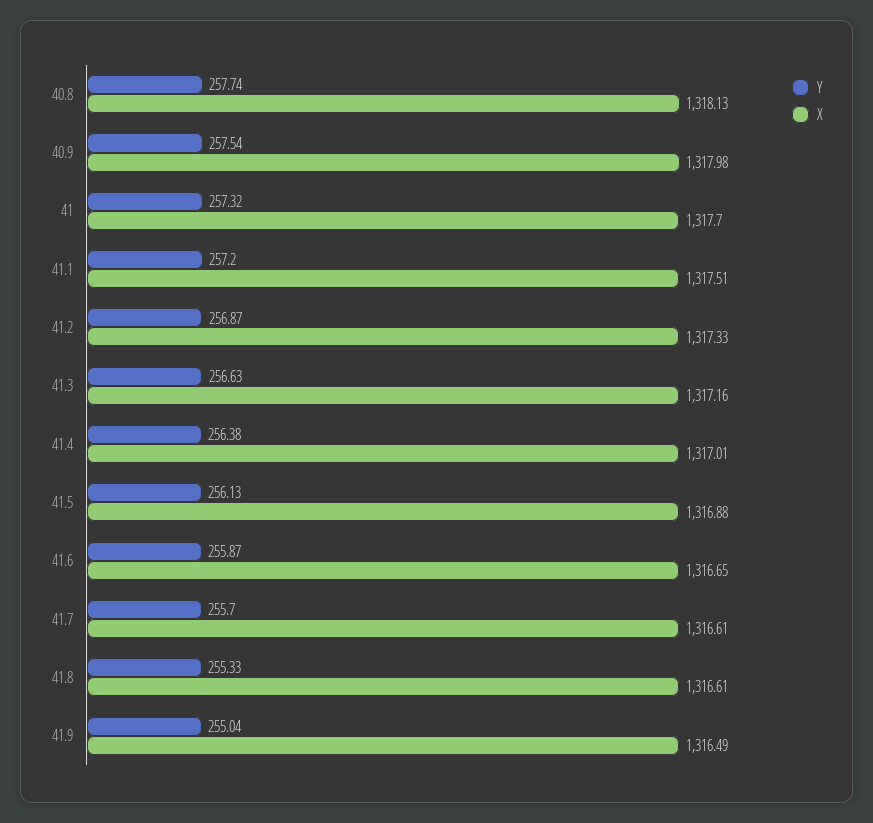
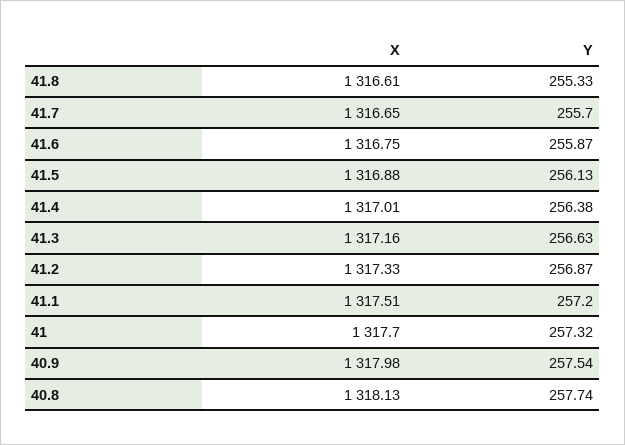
  {
    "Y": {
      "40.8": 257.74,
      "40.9": 257.54,
      "41": 257.32,
      "41.1": 257.2,
      "41.2": 256.87,
      "41.3": 256.63,
      "41.4": 256.38,
      "41.5": 256.13,
      "41.6": 255.87,
      "41.7": 255.7,
-     "41.8": 255.33,
+     "41.8": 255.33
-     "41.9": 255.04
    },
    "X": {
      "40.8": 1318.13,
      "40.9": 1317.98,
      "41": 1317.7,
      "41.1": 1317.51,
      "41.2": 1317.33,
      "41.3": 1317.16,
      "41.4": 1317.01,
      "41.5": 1316.88,
-     "41.6": 1316.65,
+     "41.6": 1316.75,
-     "41.7": 1316.61,
+     "41.7": 1316.65,
-     "41.8": 1316.61,
+     "41.8": 1316.61
-     "41.9": 1316.49
    }
  }

